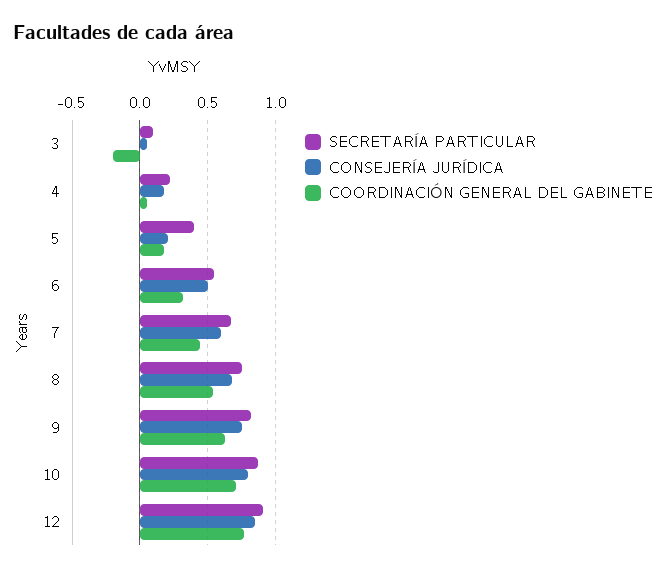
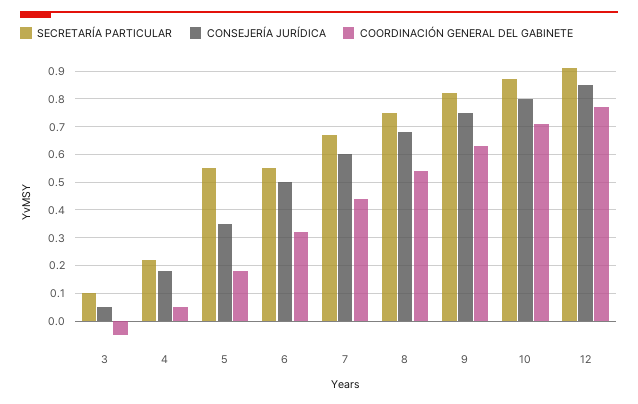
  {
    "SECRETARÍA PARTICULAR": {
      "3": 0.1,
      "4": 0.2,
-     "5": 0.4,
+     "5": 0.55,
      "6": 0.55,
      "7": 0.65,
      "8": 0.75,
      "9": 0.8,
      "10": 0.85,
      "12": 0.9
    },
    "CONSEJERÍA JURÍDICA": {
      "3": 0.05,
      "4": 0.2,
-     "5": 0.2,
+     "5": 0.35,
      "6": 0.5,
      "7": 0.6,
      "8": 0.7,
      "9": 0.75,
      "10": 0.8,
      "12": 0.85
    },
    "COORDINACIÓN GENERAL DEL GABINETE": {
-     "3": -0.2,
+     "3": -0.05,
      "4": 0.05,
      "5": 0.2,
      "6": 0.3,
      "7": 0.45,
      "8": 0.55,
      "9": 0.65,
      "10": 0.7,
      "12": 0.75
    }
  }

